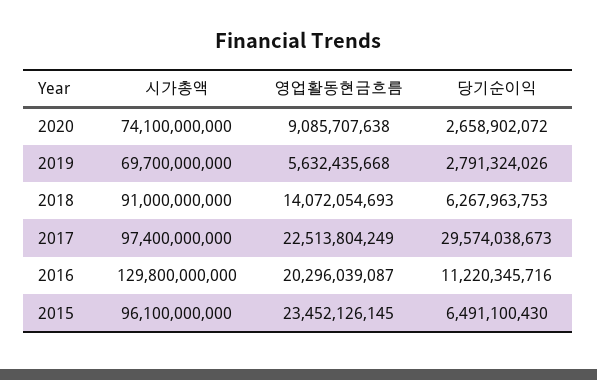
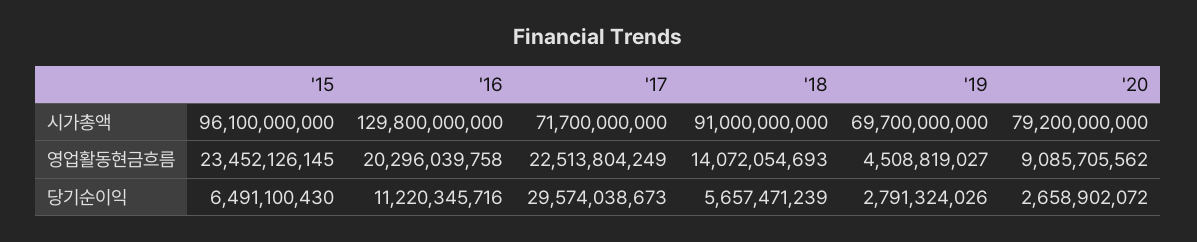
  {
    "시가총액": {
-     "2020": 74100000000,
+     "2020": 79200000000,
      "2019": 69700000000,
      "2018": 91000000000,
-     "2017": 97400000000,
+     "2017": 71700000000,
      "2016": 129800000000,
      "2015": 96100000000
    },
    "영업활동현금흐름": {
-     "2020": 9085707638,
+     "2020": 9085705562,
-     "2019": 5632435668,
+     "2019": 4508819027,
      "2018": 14072054693,
      "2017": 22513804249,
-     "2016": 20296039087,
+     "2016": 20296039758,
      "2015": 23452126145
    },
    "당기순이익": {
      "2020": 2658902072,
      "2019": 2791324026,
-     "2018": 6267963753,
+     "2018": 5657471239,
      "2017": 29574038673,
      "2016": 11220345716,
      "2015": 6491100430
    }
  }

